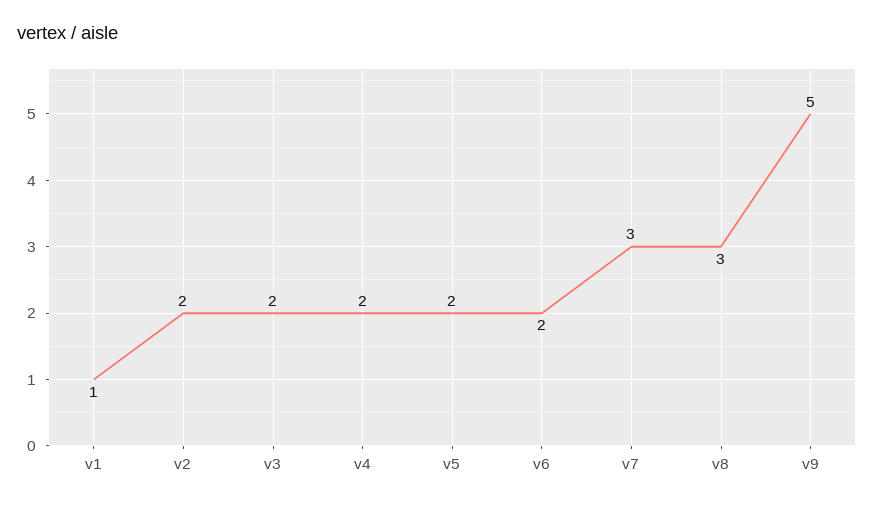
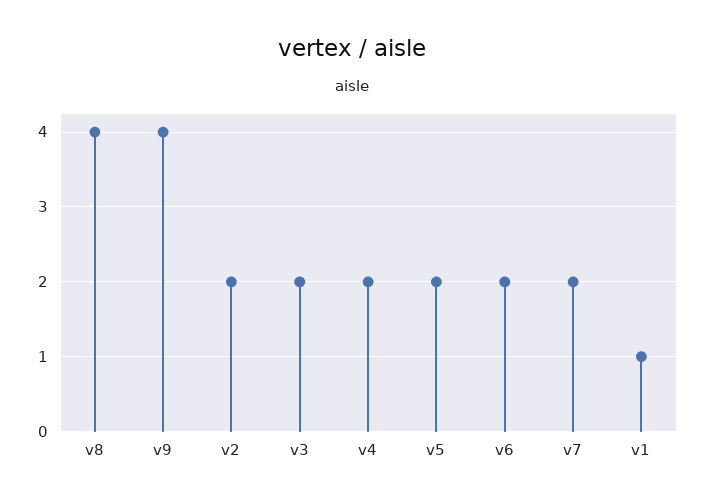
  {
    "v1": 1,
    "v2": 2,
    "v3": 2,
    "v4": 2,
    "v5": 2,
    "v6": 2,
-   "v7": 3,
+   "v7": 2,
-   "v8": 3,
+   "v8": 4,
-   "v9": 5
+   "v9": 4
  }

